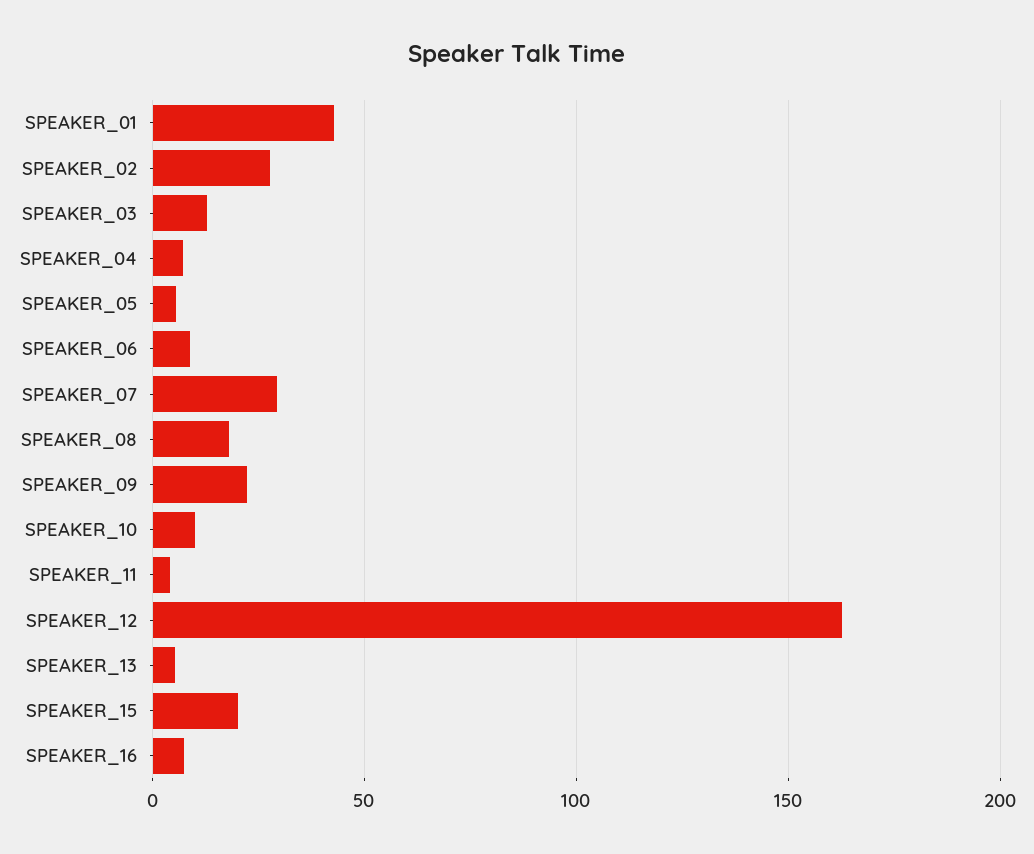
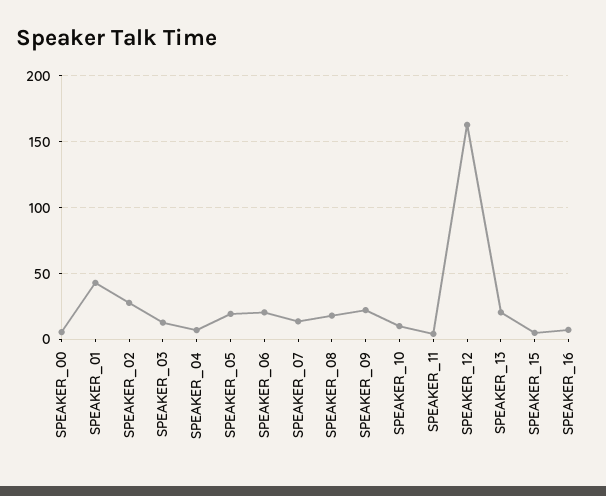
  {
    "SPEAKER_01": 45,
    "SPEAKER_02": 30,
    "SPEAKER_03": 15,
    "SPEAKER_04": 5,
-   "SPEAKER_05": 5,
+   "SPEAKER_05": 20,
-   "SPEAKER_06": 10,
+   "SPEAKER_06": 20,
-   "SPEAKER_07": 30,
+   "SPEAKER_07": 15,
    "SPEAKER_08": 20,
    "SPEAKER_09": 20,
    "SPEAKER_10": 10,
    "SPEAKER_11": 5,
    "SPEAKER_12": 165,
-   "SPEAKER_13": 5,
+   "SPEAKER_13": 20,
-   "SPEAKER_15": 20,
+   "SPEAKER_15": 5,
-   "SPEAKER_16": 5
+   "SPEAKER_16": 5,
+   "SPEAKER_00": 5
  }

